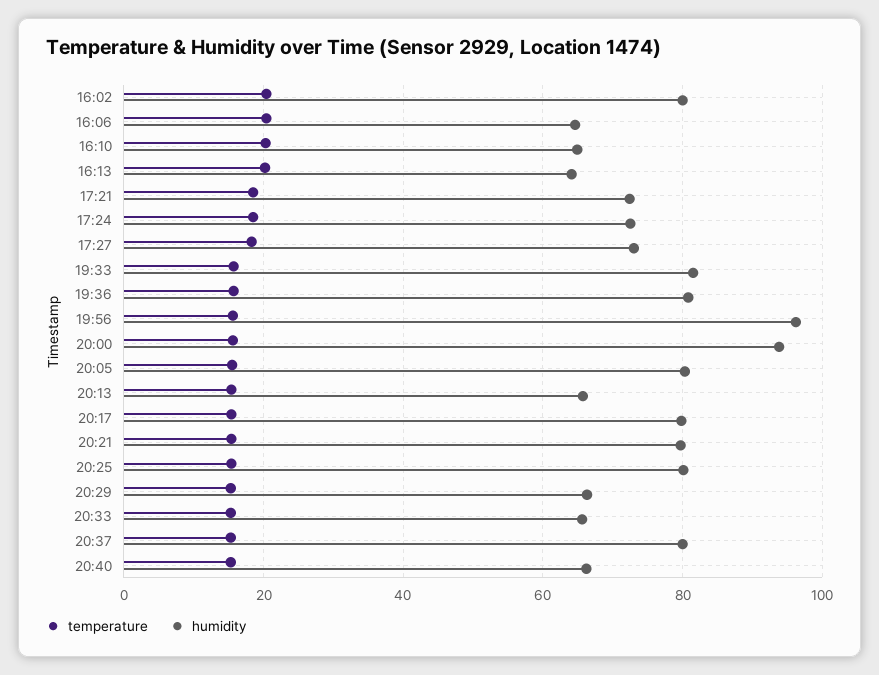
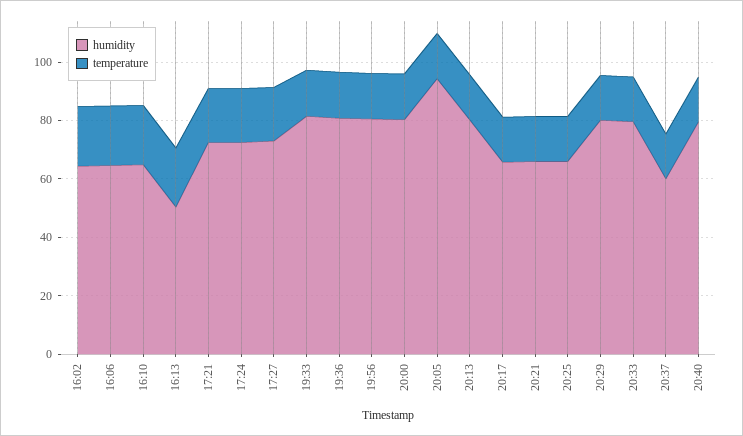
  {
    "temperature": {
      "16:02": 20,
      "16:06": 20,
      "16:10": 20,
      "16:13": 20,
      "17:21": 18,
      "17:24": 18,
      "17:27": 18,
      "19:33": 16,
      "19:36": 16,
      "19:56": 16,
      "20:00": 16,
      "20:05": 16,
      "20:13": 16,
      "20:17": 16,
      "20:21": 16,
      "20:25": 16,
      "20:29": 16,
      "20:33": 16,
      "20:37": 16,
      "20:40": 16
    },
    "humidity": {
-     "16:02": 80,
+     "16:02": 65,
      "16:06": 64,
      "16:10": 64,
-     "16:13": 64,
+     "16:13": 50,
      "17:21": 72,
      "17:24": 72,
      "17:27": 74,
      "19:33": 82,
      "19:36": 80,
-     "19:56": 96,
+     "19:56": 80,
-     "20:00": 94,
+     "20:00": 80,
-     "20:05": 80,
+     "20:05": 95,
-     "20:13": 66,
+     "20:13": 80,
-     "20:17": 80,
+     "20:17": 65,
-     "20:21": 80,
+     "20:21": 65,
-     "20:25": 80,
+     "20:25": 65,
-     "20:29": 66,
+     "20:29": 80,
-     "20:33": 66,
+     "20:33": 80,
-     "20:37": 80,
+     "20:37": 60,
-     "20:40": 66
+     "20:40": 80
    }
  }

